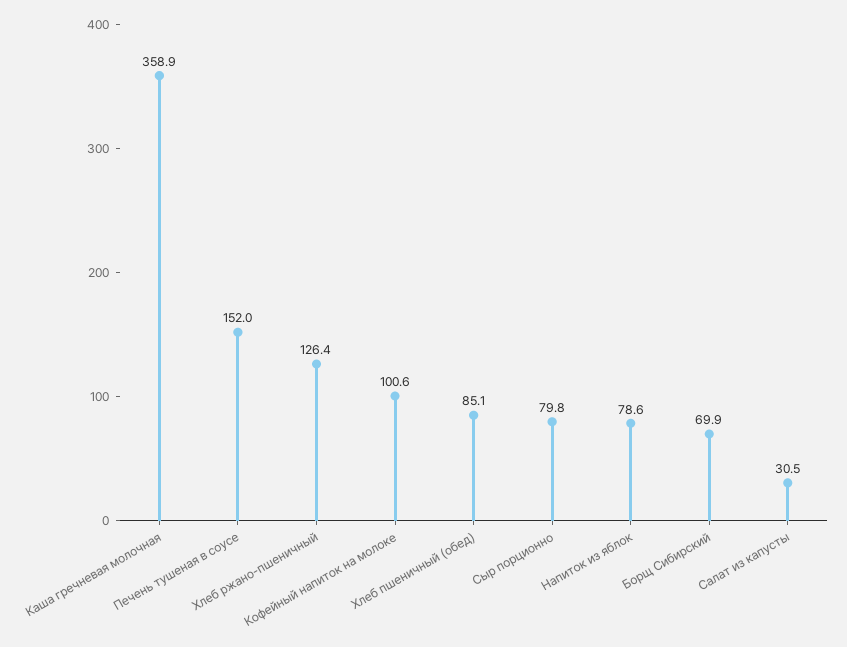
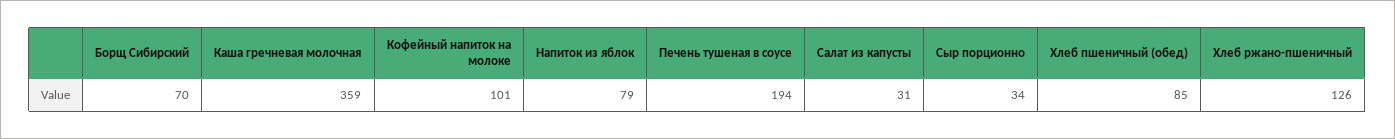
  {
    "Каша гречневая молочная": 358.9,
-   "Печень тушеная в соусе": 152,
+   "Печень тушеная в соусе": 194,
    "Хлеб ржано-пшеничный": 126.4,
    "Кофейный напиток на молоке": 100.6,
    "Хлеб пшеничный (обед)": 85.1,
-   "Сыр порционно": 79.8,
+   "Сыр порционно": 34,
    "Напиток из яблок": 78.6,
    "Борщ Сибирский": 69.9,
    "Салат из капусты": 30.5
  }

